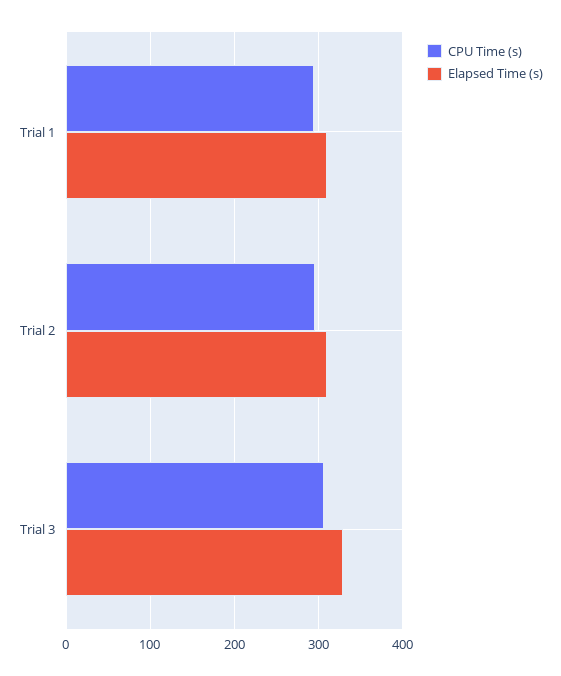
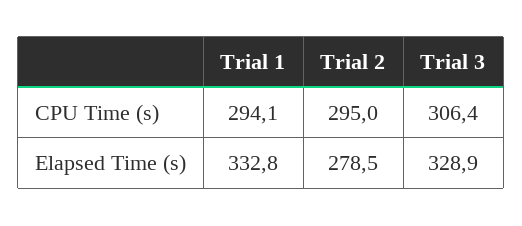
  {
    "CPU Time (s)": {
      "Trial 1": 294.1,
      "Trial 2": 295,
      "Trial 3": 306.4
    },
    "Elapsed Time (s)": {
-     "Trial 1": 310,
+     "Trial 1": 332.8,
-     "Trial 2": 310,
+     "Trial 2": 278.5,
      "Trial 3": 328.9
    }
  }

